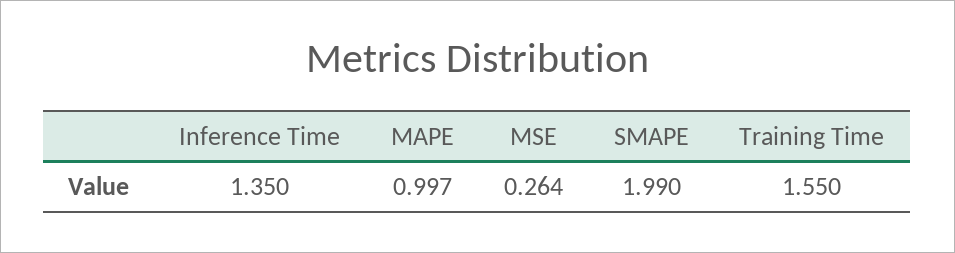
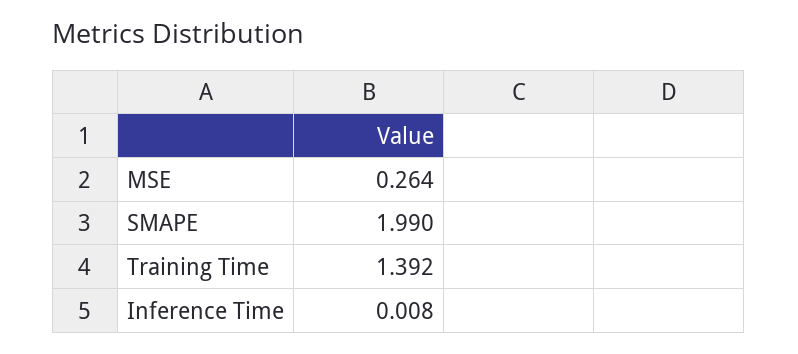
  {
-   "Inference Time": 1.35,
+   "Inference Time": 0.008,
-   "MAPE": 0.997,
    "MSE": 0.264,
    "SMAPE": 1.99,
-   "Training Time": 1.55
+   "Training Time": 1.392
  }

